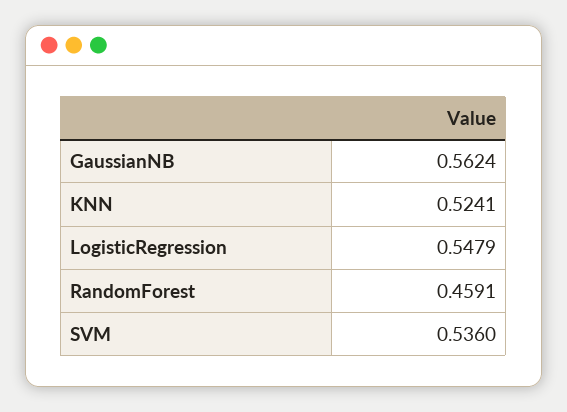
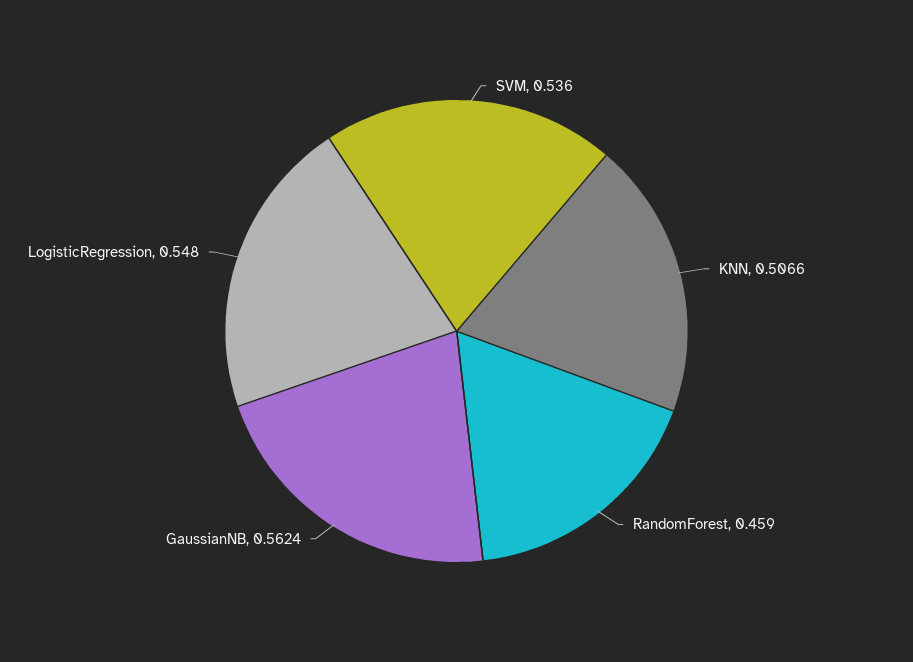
  {
    "GaussianNB": 0.5624,
-   "KNN": 0.5241,
+   "KNN": 0.5066,
-   "LogisticRegression": 0.5479,
+   "LogisticRegression": 0.548,
-   "RandomForest": 0.4591,
+   "RandomForest": 0.459,
    "SVM": 0.536
  }

